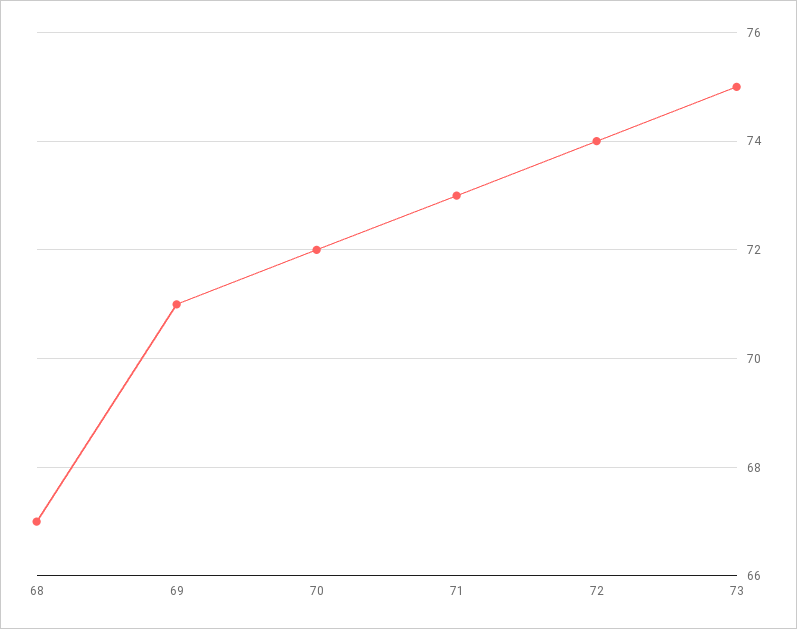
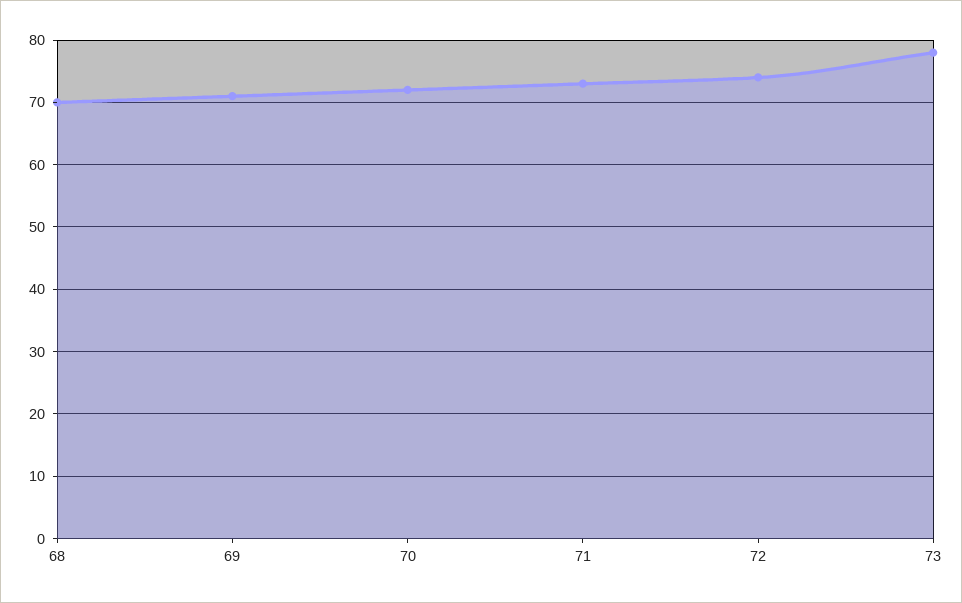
  {
-   "68": 67,
+   "68": 70,
    "69": 71,
    "70": 72,
    "71": 73,
    "72": 74,
-   "73": 75
+   "73": 78
  }

